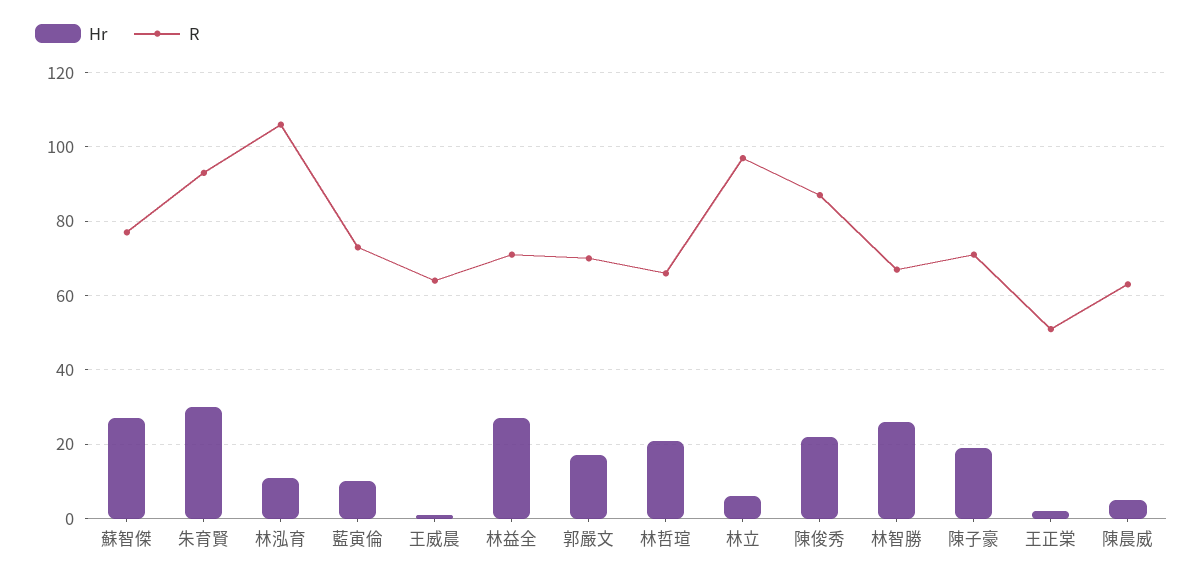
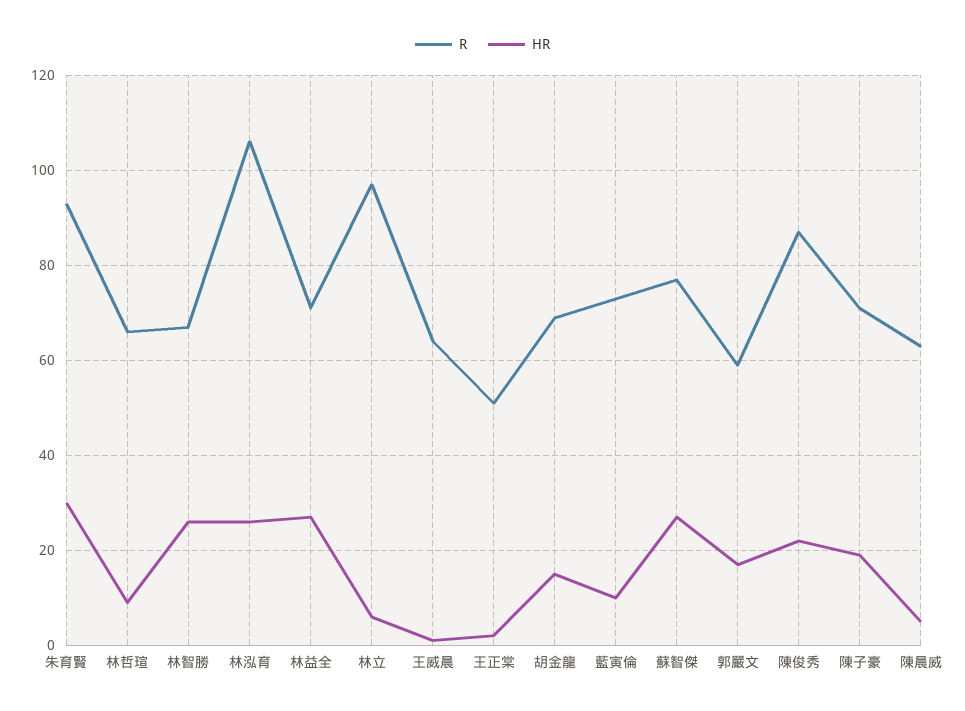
  {
    "Hr": {
      "蘇智傑": 25,
      "朱育賢": 30,
-     "林泓育": 10,
+     "林泓育": 25,
      "藍寅倫": 10,
      "王威晨": 0,
      "林益全": 25,
      "郭嚴文": 15,
-     "林哲瑄": 20,
+     "林哲瑄": 10,
      "林立": 5,
      "陳俊秀": 20,
      "林智勝": 25,
      "陳子豪": 20,
      "王正棠": 0,
-     "陳晨威": 5
+     "陳晨威": 5,
+     "胡金龍": 15
    },
    "R": {
      "蘇智傑": 75,
      "朱育賢": 95,
      "林泓育": 105,
      "藍寅倫": 75,
      "王威晨": 65,
      "林益全": 70,
-     "郭嚴文": 70,
+     "郭嚴文": 60,
      "林哲瑄": 65,
      "林立": 95,
      "陳俊秀": 85,
      "林智勝": 65,
      "陳子豪": 70,
      "王正棠": 50,
-     "陳晨威": 65
+     "陳晨威": 65,
+     "胡金龍": 70
    }
  }

